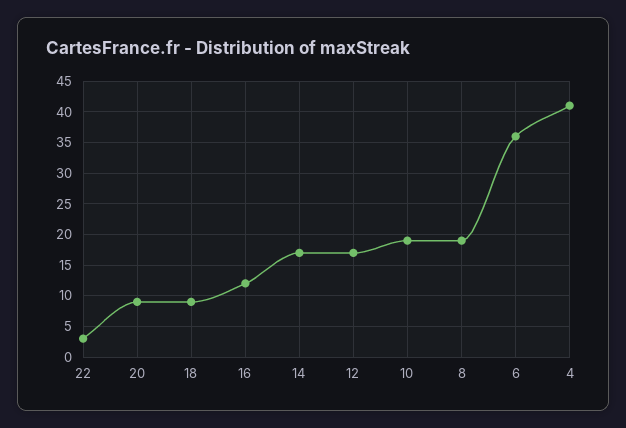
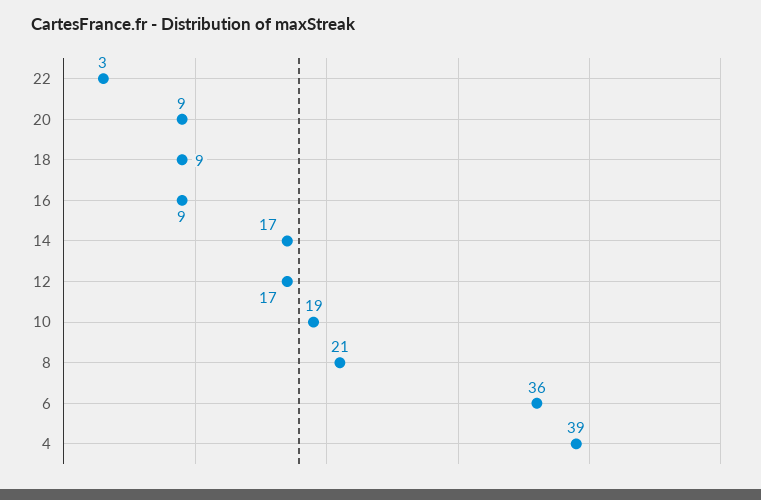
  {
    "22": 3,
    "20": 9,
    "18": 9,
-   "16": 12,
+   "16": 9,
    "14": 17,
    "12": 17,
    "10": 19,
-   "8": 19,
+   "8": 21,
    "6": 36,
-   "4": 41
+   "4": 39
  }

